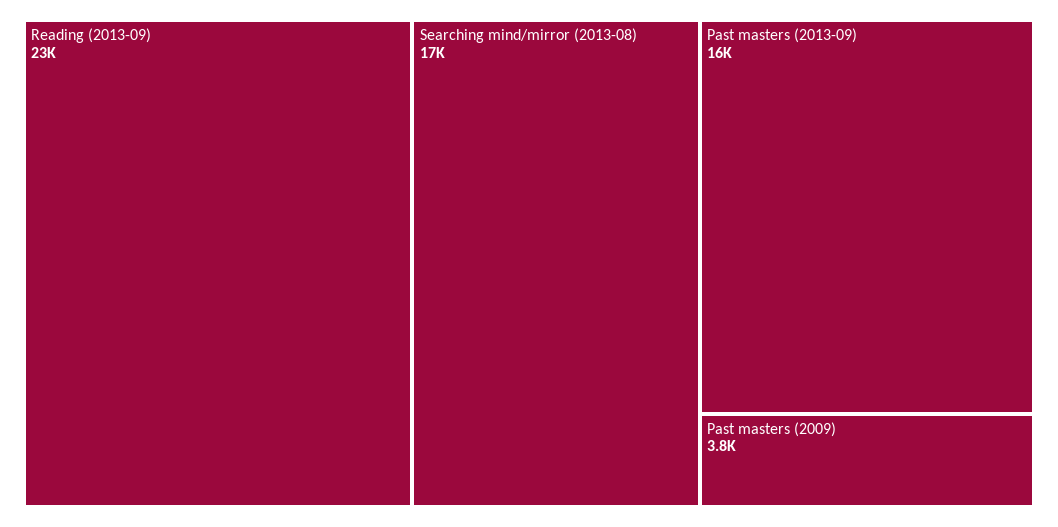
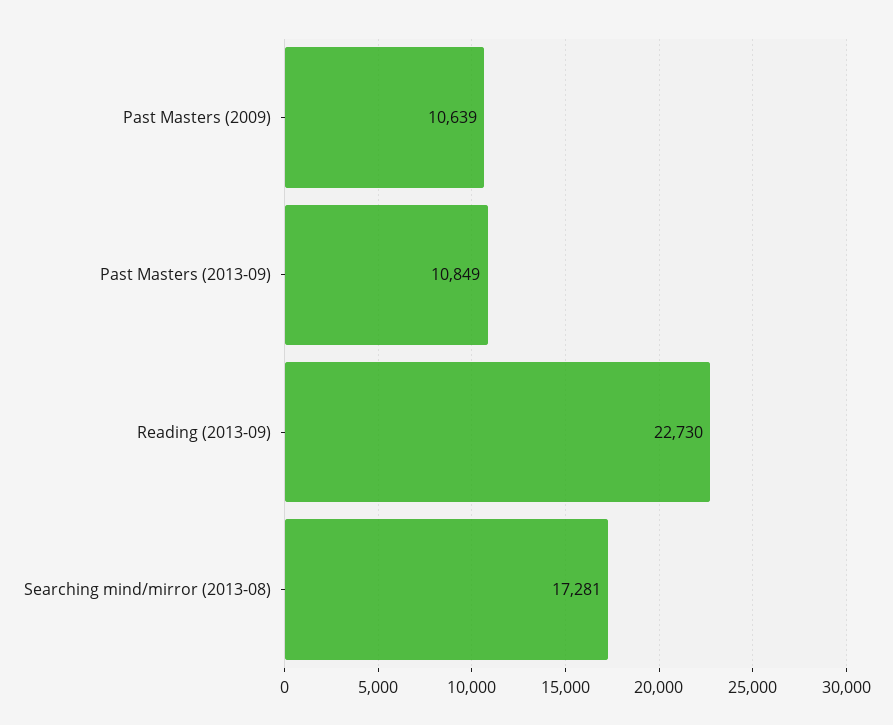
  {
    "Reading (2013-09)": 22730,
    "Searching mind/mirror (2013-08)": 17281,
-   "Past masters (2013-09)": 16000,
+   "Past masters (2013-09)": 10849,
-   "Past masters (2009)": 3800
+   "Past masters (2009)": 10639
  }

